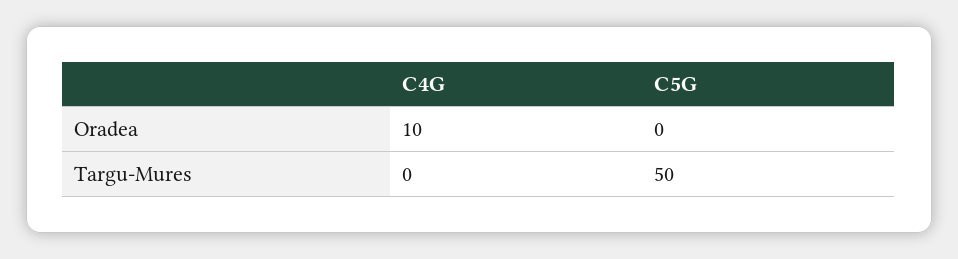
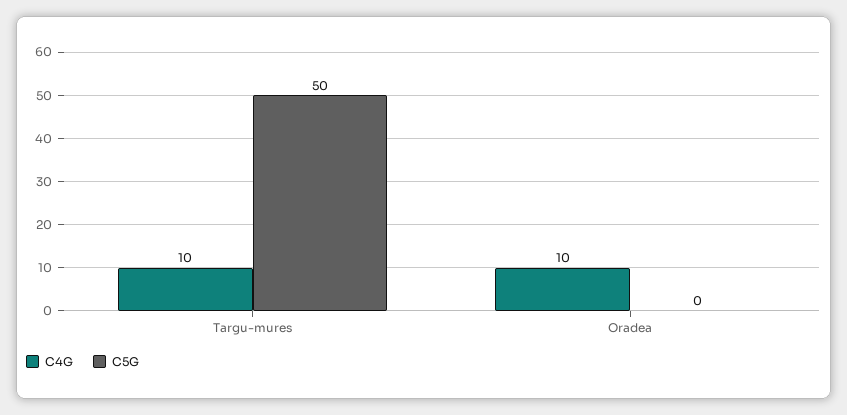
  {
    "C4G": {
      "Oradea": 10,
-     "Targu-Mures": 0
+     "Targu-Mures": 10
    },
    "C5G": {
      "Oradea": 0,
      "Targu-Mures": 50
    }
  }

